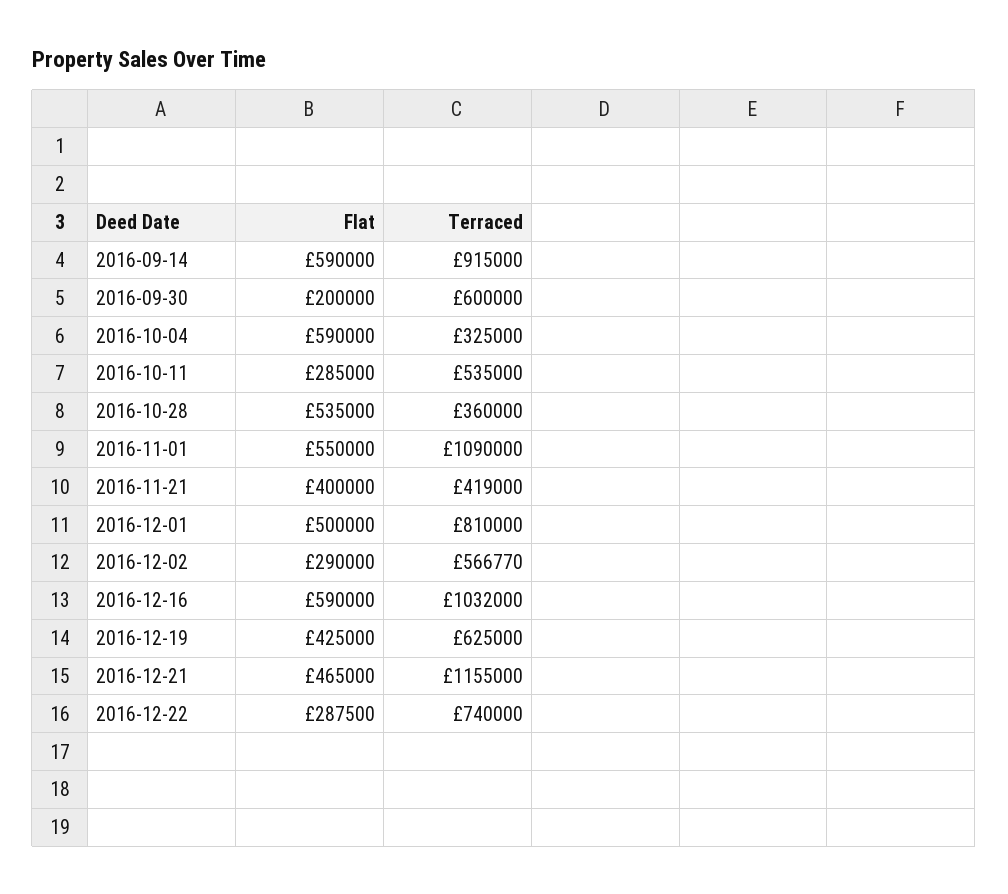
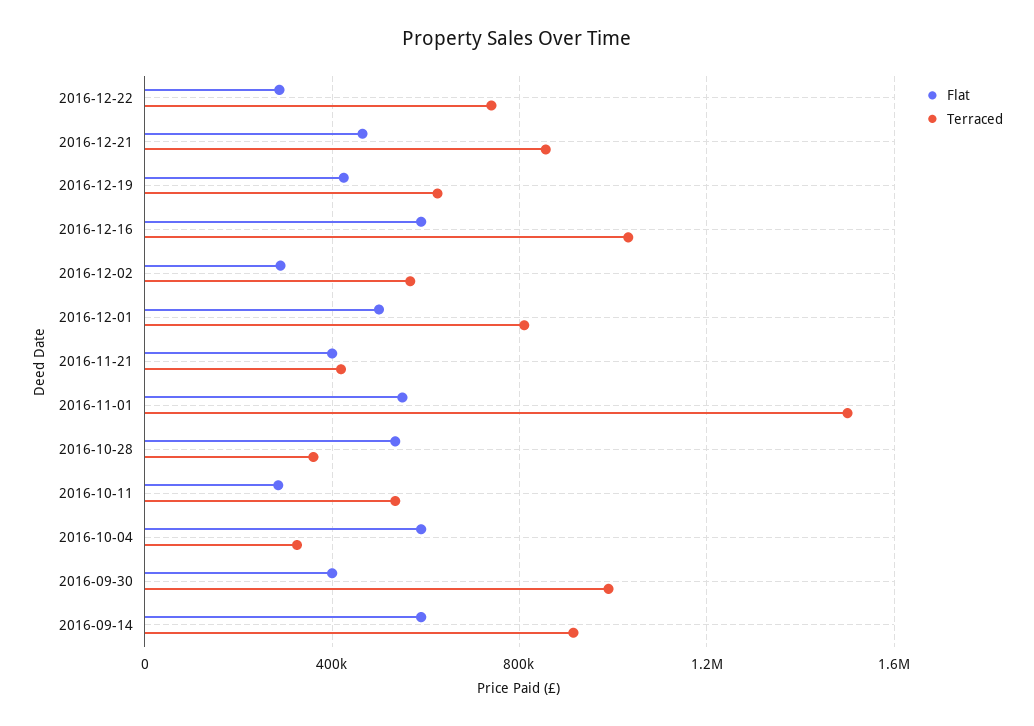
  {
    "Flat": {
      "2016-09-14": 590000,
-     "2016-09-30": 200000,
+     "2016-09-30": 400000,
      "2016-10-04": 590000,
      "2016-10-11": 285000,
      "2016-10-28": 535000,
      "2016-11-01": 550000,
      "2016-11-21": 400000,
      "2016-12-01": 500000,
      "2016-12-02": 290000,
      "2016-12-16": 590000,
      "2016-12-19": 425000,
      "2016-12-21": 465000,
      "2016-12-22": 287500
    },
    "Terraced": {
      "2016-09-14": 915000,
-     "2016-09-30": 600000,
+     "2016-09-30": 1000000,
      "2016-10-04": 325000,
      "2016-10-11": 535000,
      "2016-10-28": 360000,
-     "2016-11-01": 1090000,
+     "2016-11-01": 1500000,
      "2016-11-21": 419000,
      "2016-12-01": 810000,
      "2016-12-02": 566770,
      "2016-12-16": 1032000,
      "2016-12-19": 625000,
-     "2016-12-21": 1155000,
+     "2016-12-21": 850000,
      "2016-12-22": 740000
    }
  }

